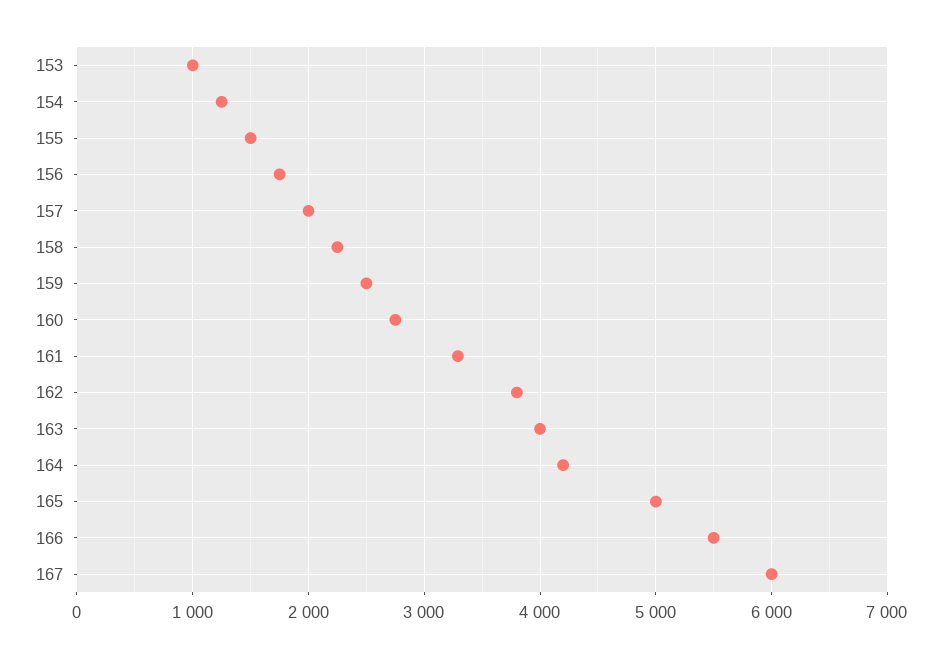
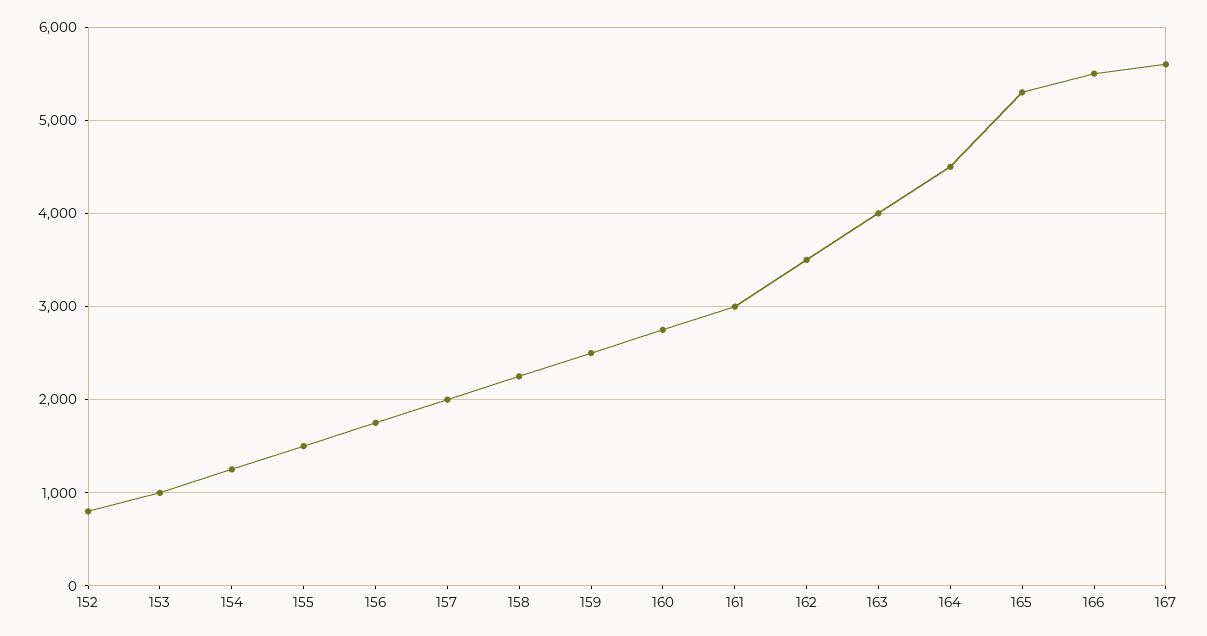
  {
    "153": 1000,
    "154": 1300,
    "155": 1500,
    "156": 1800,
    "157": 2000,
    "158": 2300,
    "159": 2500,
    "160": 2800,
-   "161": 3300,
+   "161": 3000,
-   "162": 3800,
+   "162": 3500,
    "163": 4000,
-   "164": 4200,
+   "164": 4500,
-   "165": 5000,
+   "165": 5300,
    "166": 5500,
-   "167": 6000
+   "167": 5600,
+   "152": 800
  }

